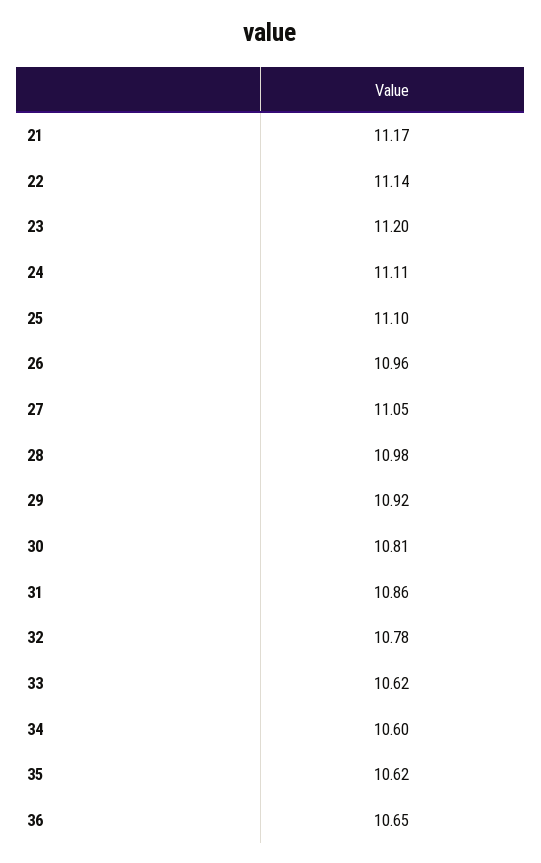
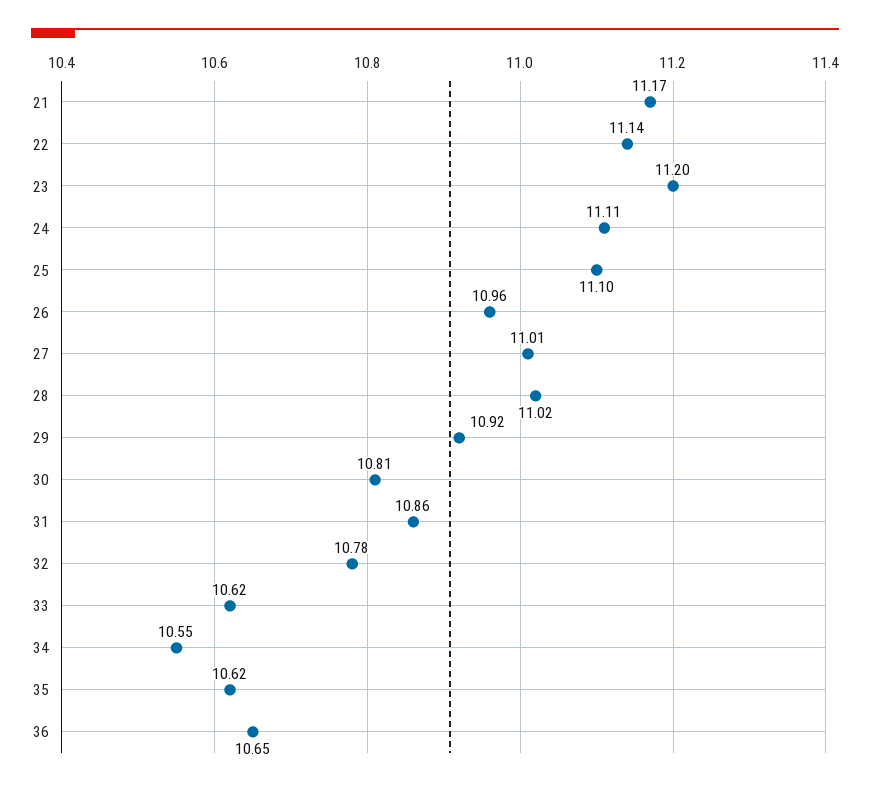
  {
    "21": 11.17,
    "22": 11.14,
    "23": 11.2,
    "24": 11.11,
    "25": 11.1,
    "26": 10.96,
-   "27": 11.05,
+   "27": 11.01,
-   "28": 10.98,
+   "28": 11.02,
    "29": 10.92,
    "30": 10.81,
    "31": 10.86,
    "32": 10.78,
    "33": 10.62,
-   "34": 10.6,
+   "34": 10.55,
    "35": 10.62,
    "36": 10.65
  }

